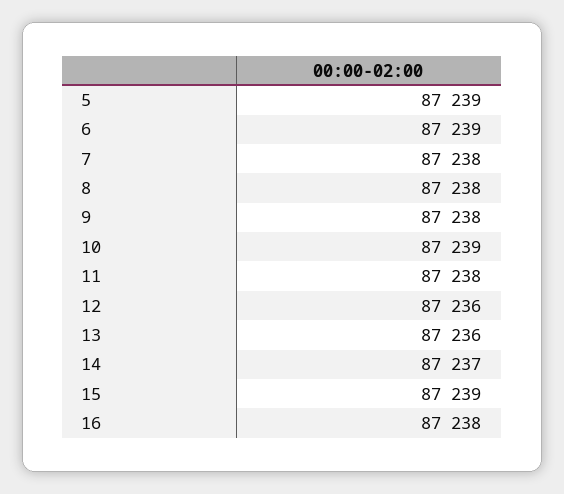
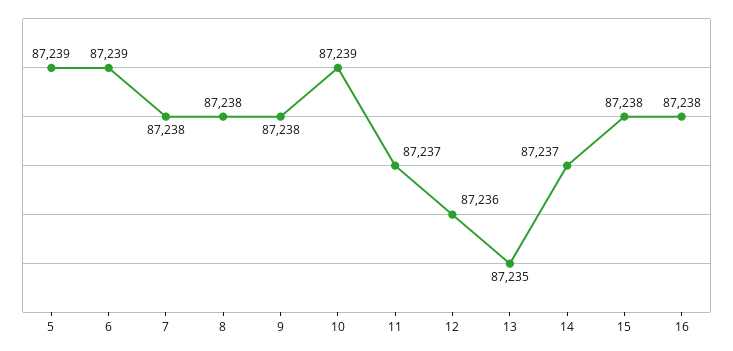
  {
    "5": 87239,
    "6": 87239,
    "7": 87238,
    "8": 87238,
    "9": 87238,
    "10": 87239,
-   "11": 87238,
+   "11": 87237,
    "12": 87236,
-   "13": 87236,
+   "13": 87235,
    "14": 87237,
-   "15": 87239,
+   "15": 87238,
    "16": 87238
  }

